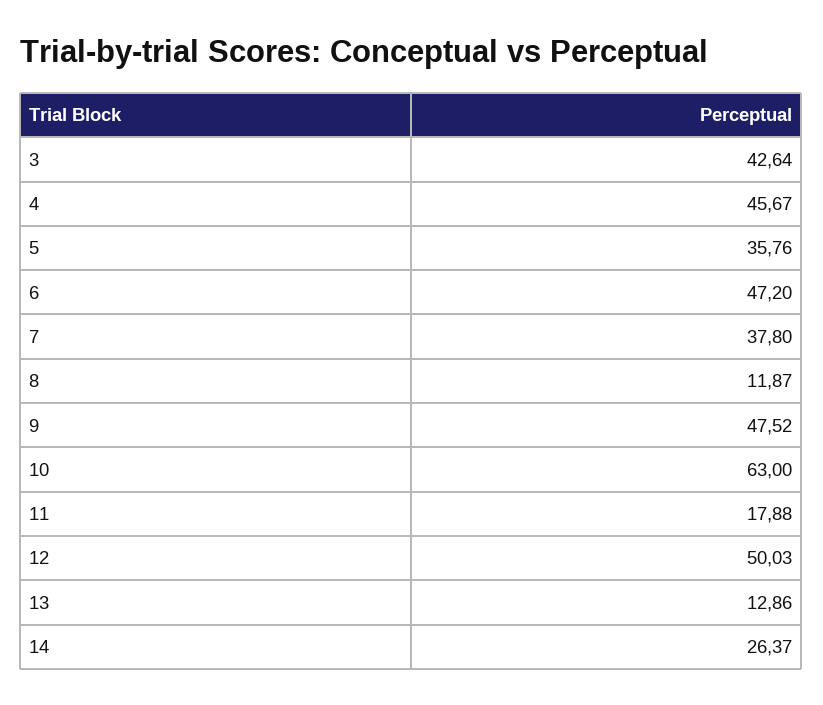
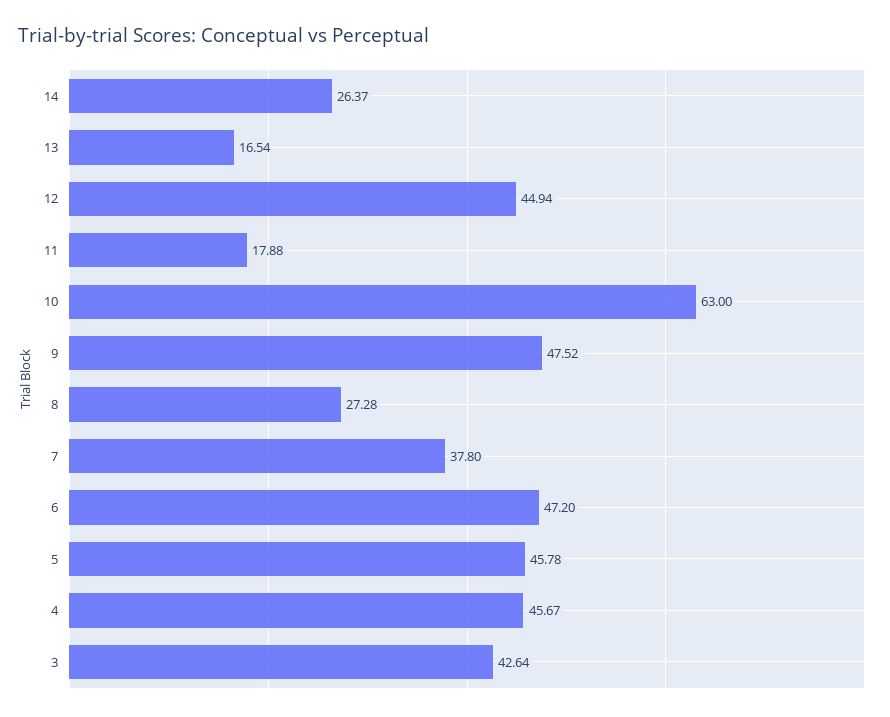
  {
    "3": 42.64,
    "4": 45.67,
-   "5": 35.76,
+   "5": 45.78,
    "6": 47.2,
    "7": 37.8,
-   "8": 11.87,
+   "8": 27.28,
    "9": 47.52,
    "10": 63,
    "11": 17.88,
-   "12": 50.03,
+   "12": 44.94,
-   "13": 12.86,
+   "13": 16.54,
    "14": 26.37
  }

